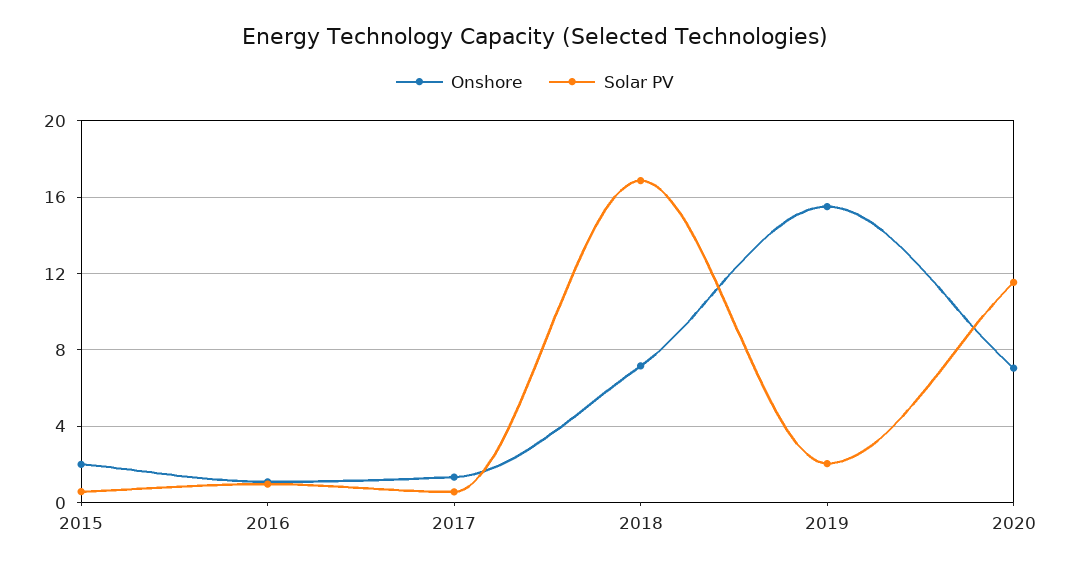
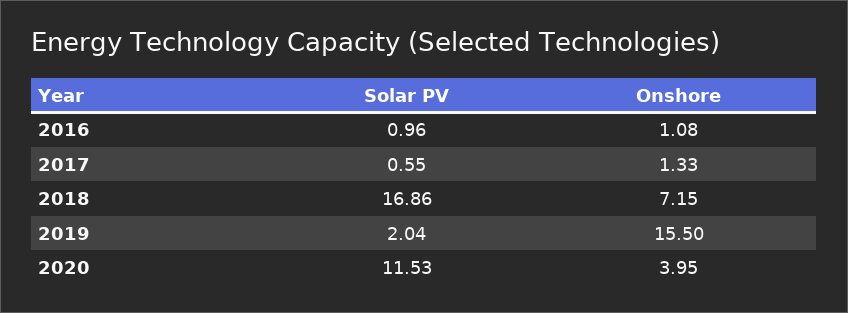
  {
    "Onshore": {
-     "2015": 2,
      "2016": 1.08,
      "2017": 1.33,
      "2018": 7.15,
      "2019": 15.5,
-     "2020": 7
+     "2020": 3.95
    },
    "Solar PV": {
-     "2015": 0.5,
      "2016": 0.96,
      "2017": 0.55,
      "2018": 16.86,
      "2019": 2.04,
      "2020": 11.53
    }
  }

